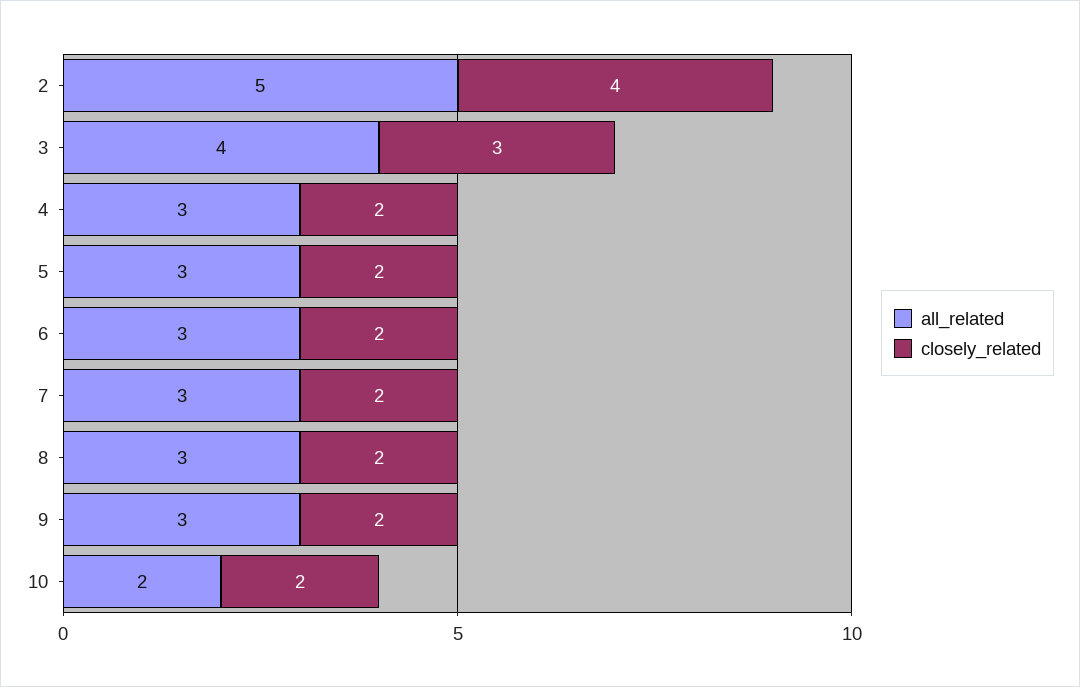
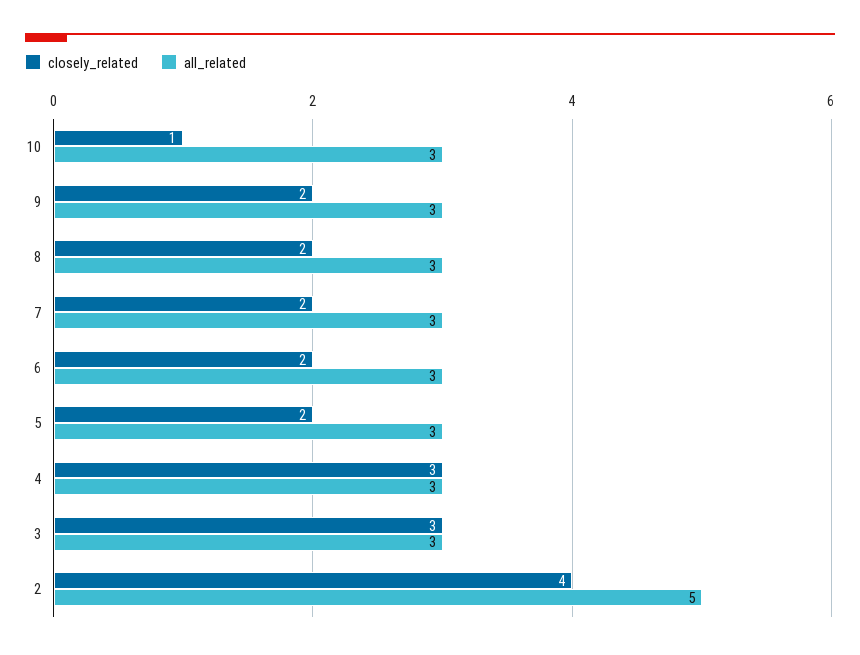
  {
    "all_related": {
      "2": 5,
-     "3": 4,
+     "3": 3,
      "4": 3,
      "5": 3,
      "6": 3,
      "7": 3,
      "8": 3,
      "9": 3,
-     "10": 2
+     "10": 3
    },
    "closely_related": {
      "2": 4,
      "3": 3,
-     "4": 2,
+     "4": 3,
      "5": 2,
      "6": 2,
      "7": 2,
      "8": 2,
      "9": 2,
-     "10": 2
+     "10": 1
    }
  }

